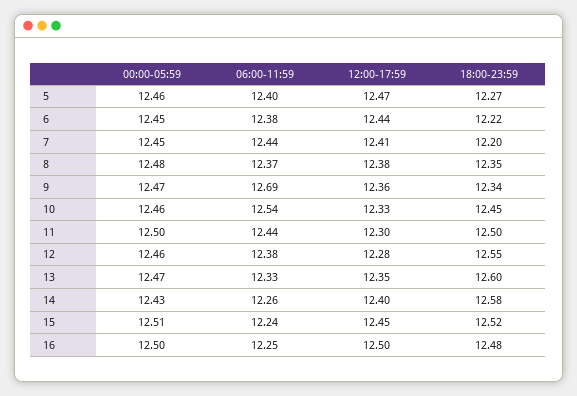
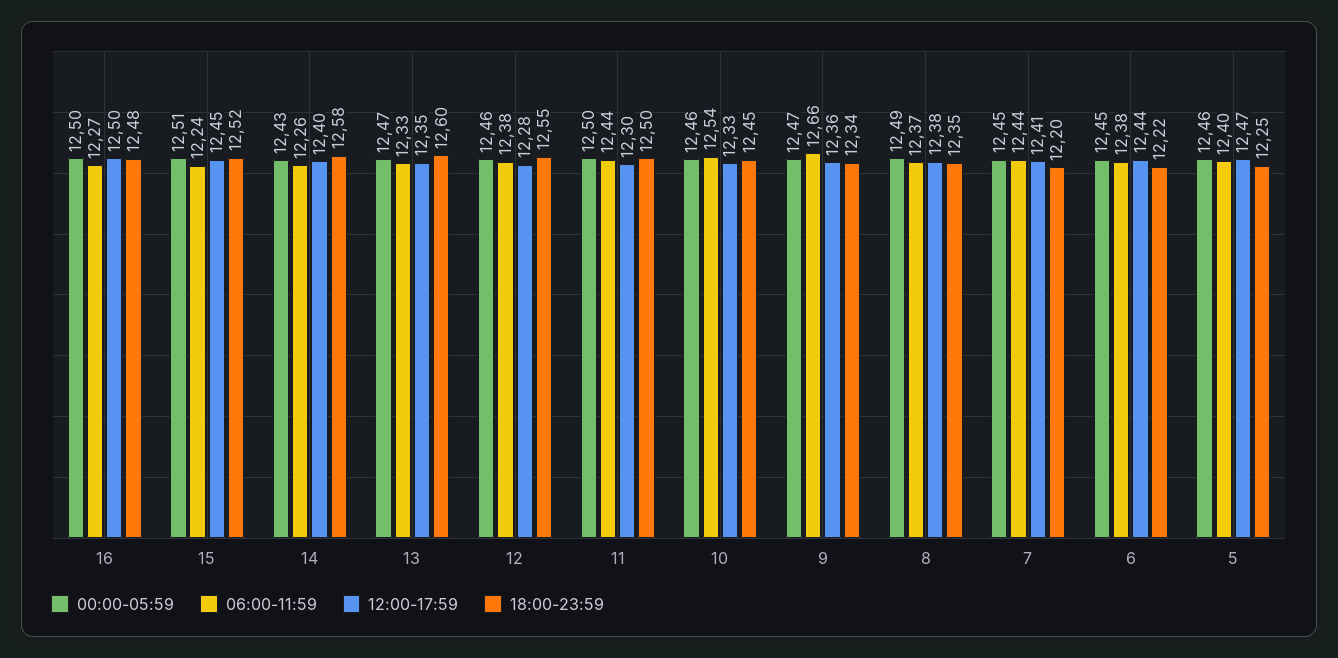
  {
    "00:00-05:59": {
      "5": 12.46,
      "6": 12.45,
      "7": 12.45,
-     "8": 12.48,
+     "8": 12.49,
      "9": 12.47,
      "10": 12.46,
      "11": 12.5,
      "12": 12.46,
      "13": 12.47,
      "14": 12.43,
      "15": 12.51,
      "16": 12.5
    },
    "06:00-11:59": {
      "5": 12.4,
      "6": 12.38,
      "7": 12.44,
      "8": 12.37,
-     "9": 12.69,
+     "9": 12.66,
      "10": 12.54,
      "11": 12.44,
      "12": 12.38,
      "13": 12.33,
      "14": 12.26,
      "15": 12.24,
-     "16": 12.25
+     "16": 12.27
    },
    "12:00-17:59": {
      "5": 12.47,
      "6": 12.44,
      "7": 12.41,
      "8": 12.38,
      "9": 12.36,
      "10": 12.33,
      "11": 12.3,
      "12": 12.28,
      "13": 12.35,
      "14": 12.4,
      "15": 12.45,
      "16": 12.5
    },
    "18:00-23:59": {
-     "5": 12.27,
+     "5": 12.25,
      "6": 12.22,
      "7": 12.2,
      "8": 12.35,
      "9": 12.34,
      "10": 12.45,
      "11": 12.5,
      "12": 12.55,
      "13": 12.6,
      "14": 12.58,
      "15": 12.52,
      "16": 12.48
    }
  }

